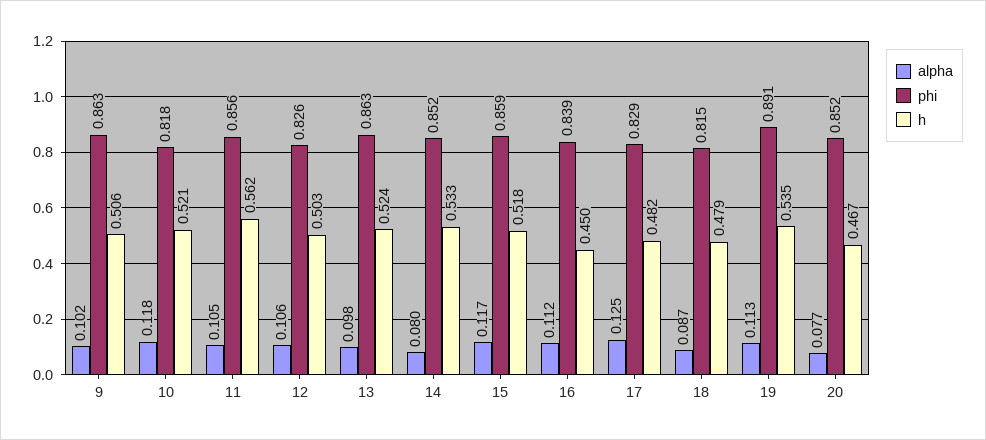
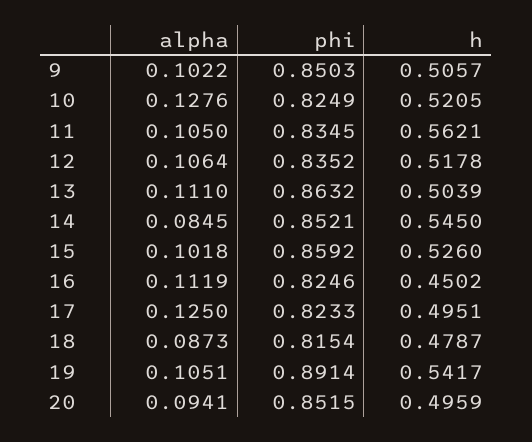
  {
    "alpha": {
      "9": 0.1022,
-     "10": 0.118,
+     "10": 0.1276,
      "11": 0.105,
      "12": 0.1064,
-     "13": 0.098,
+     "13": 0.111,
-     "14": 0.08,
+     "14": 0.0845,
-     "15": 0.117,
+     "15": 0.1018,
      "16": 0.1119,
      "17": 0.125,
      "18": 0.0873,
-     "19": 0.113,
+     "19": 0.1051,
-     "20": 0.077
+     "20": 0.0941
    },
    "phi": {
-     "9": 0.863,
+     "9": 0.8503,
-     "10": 0.818,
+     "10": 0.8249,
-     "11": 0.856,
+     "11": 0.8345,
-     "12": 0.826,
+     "12": 0.8352,
      "13": 0.8632,
      "14": 0.8521,
      "15": 0.8592,
-     "16": 0.839,
+     "16": 0.8246,
-     "17": 0.829,
+     "17": 0.8233,
      "18": 0.8154,
      "19": 0.8914,
      "20": 0.8515
    },
    "h": {
      "9": 0.5057,
      "10": 0.5205,
      "11": 0.5621,
-     "12": 0.503,
+     "12": 0.5178,
-     "13": 0.524,
+     "13": 0.5039,
-     "14": 0.533,
+     "14": 0.545,
-     "15": 0.518,
+     "15": 0.526,
      "16": 0.4502,
-     "17": 0.482,
+     "17": 0.4951,
      "18": 0.4787,
-     "19": 0.535,
+     "19": 0.5417,
-     "20": 0.467
+     "20": 0.4959
    }
  }

